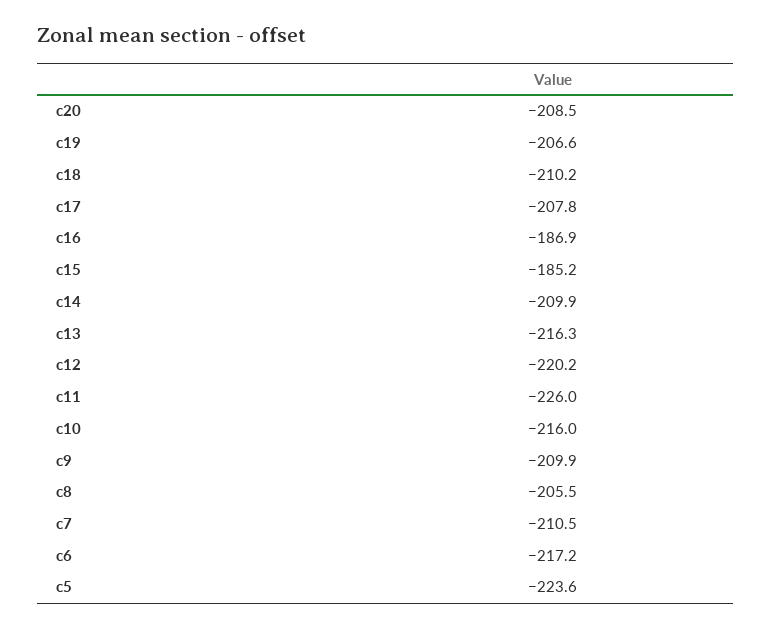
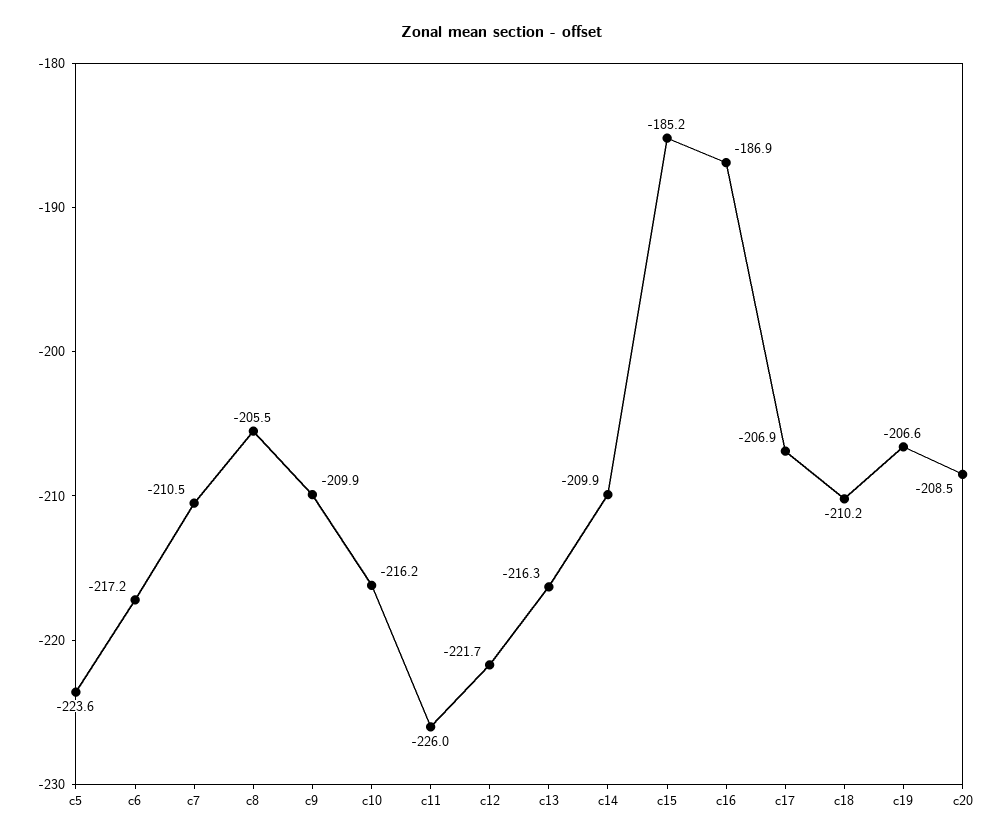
  {
    "c20": -208.5,
    "c19": -206.6,
    "c18": -210.2,
-   "c17": -207.8,
+   "c17": -206.9,
    "c16": -186.9,
    "c15": -185.2,
    "c14": -209.9,
    "c13": -216.3,
-   "c12": -220.2,
+   "c12": -221.7,
    "c11": -226,
-   "c10": -216,
+   "c10": -216.2,
    "c9": -209.9,
    "c8": -205.5,
    "c7": -210.5,
    "c6": -217.2,
    "c5": -223.6
  }

